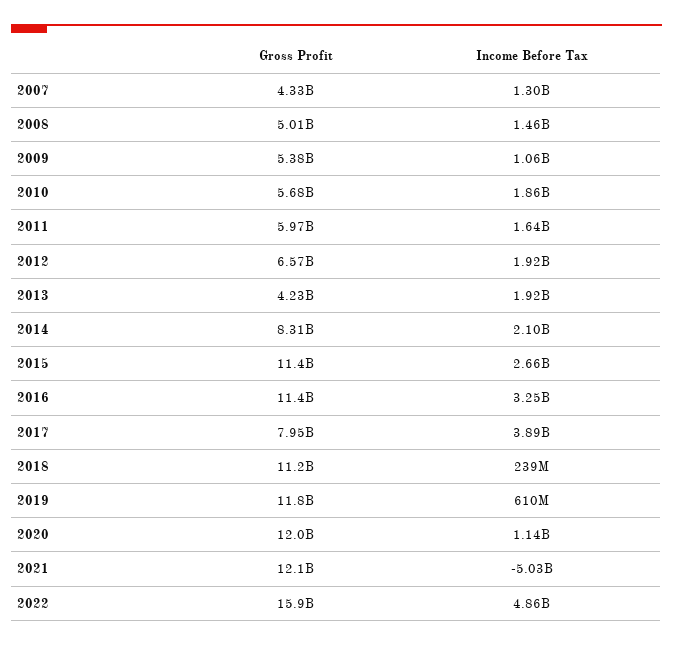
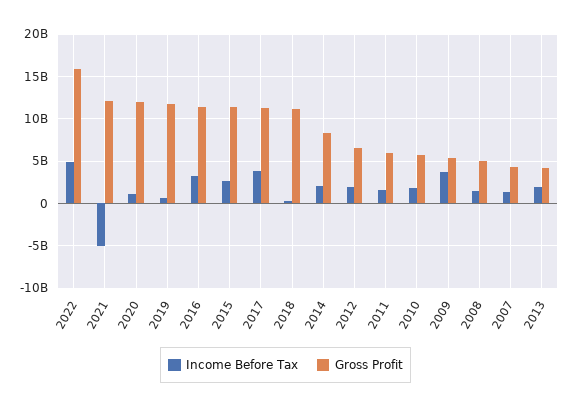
  {
    "Gross Profit": {
      "2007": 4330000000,
      "2008": 5010000000,
      "2009": 5380000000,
      "2010": 5680000000,
      "2011": 5970000000,
      "2012": 6570000000,
      "2013": 4230000000,
      "2014": 8310000000,
      "2015": 11400000000,
      "2016": 11400000000,
-     "2017": 7950000000,
+     "2017": 11000000000,
      "2018": 11200000000,
      "2019": 11800000000,
      "2020": 12000000000,
      "2021": 12100000000,
      "2022": 15900000000
    },
    "Income Before Tax": {
      "2007": 1300000000,
      "2008": 1460000000,
-     "2009": 1060000000,
+     "2009": 4000000000,
      "2010": 1860000000,
      "2011": 1640000000,
      "2012": 1920000000,
      "2013": 1920000000,
      "2014": 2100000000,
      "2015": 2660000000,
      "2016": 3250000000,
      "2017": 3890000000,
      "2018": 239000000,
      "2019": 610000000,
      "2020": 1140000000,
      "2021": -5030000000,
      "2022": 4860000000
    }
  }

